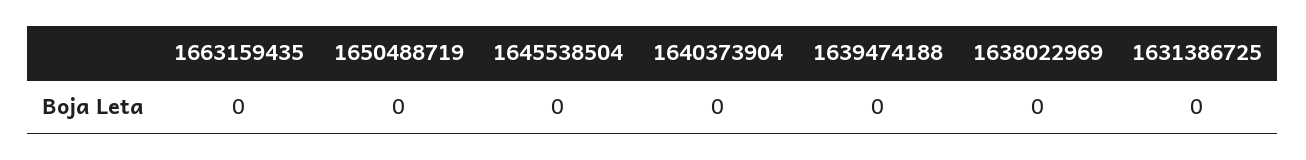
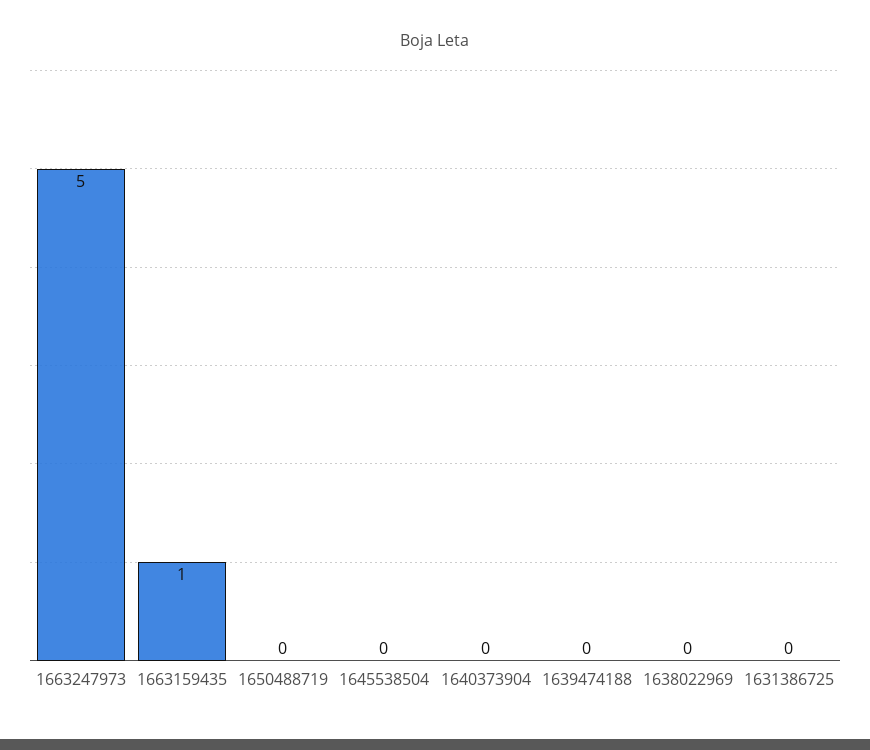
  {
-   "1663159435": 0,
+   "1663159435": 1,
    "1650488719": 0,
    "1645538504": 0,
    "1640373904": 0,
    "1639474188": 0,
    "1638022969": 0,
-   "1631386725": 0
+   "1631386725": 0,
+   "1663247973": 5
  }

